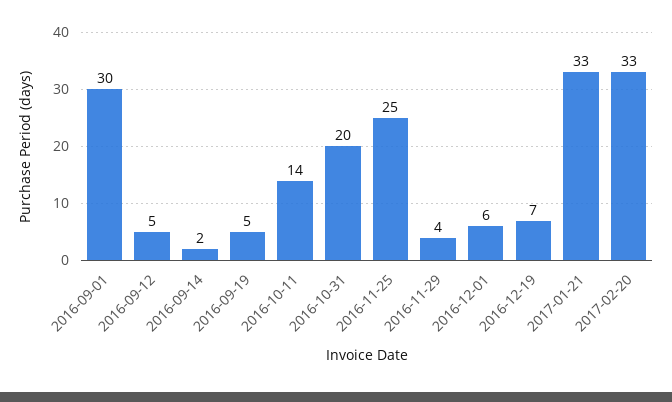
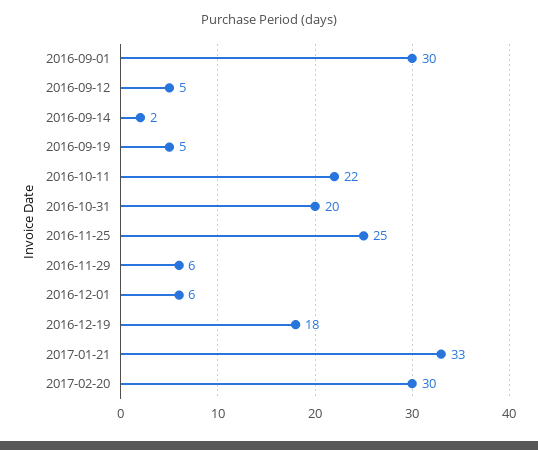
  {
    "2016-09-01": 30,
    "2016-09-12": 5,
    "2016-09-14": 2,
    "2016-09-19": 5,
-   "2016-10-11": 14,
+   "2016-10-11": 22,
    "2016-10-31": 20,
    "2016-11-25": 25,
-   "2016-11-29": 4,
+   "2016-11-29": 6,
    "2016-12-01": 6,
-   "2016-12-19": 7,
+   "2016-12-19": 18,
    "2017-01-21": 33,
-   "2017-02-20": 33
+   "2017-02-20": 30
  }

